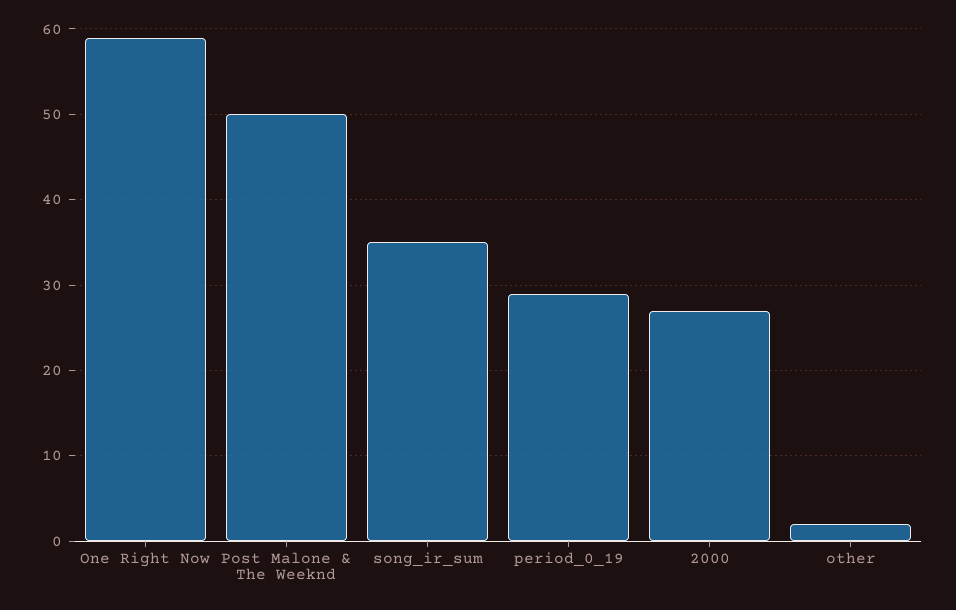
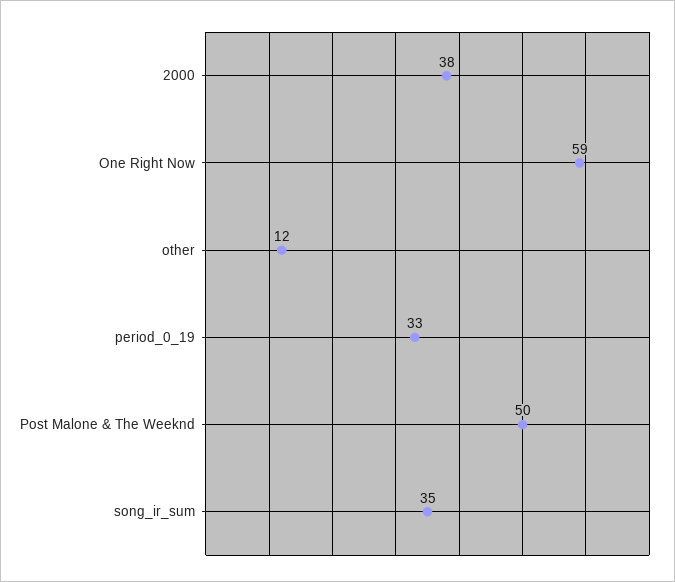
  {
    "One Right Now": 59,
    "Post Malone & The Weeknd": 50,
    "song_ir_sum": 35,
-   "period_0_19": 29,
+   "period_0_19": 33,
-   "2000": 27,
+   "2000": 38,
-   "other": 2
+   "other": 12
  }

